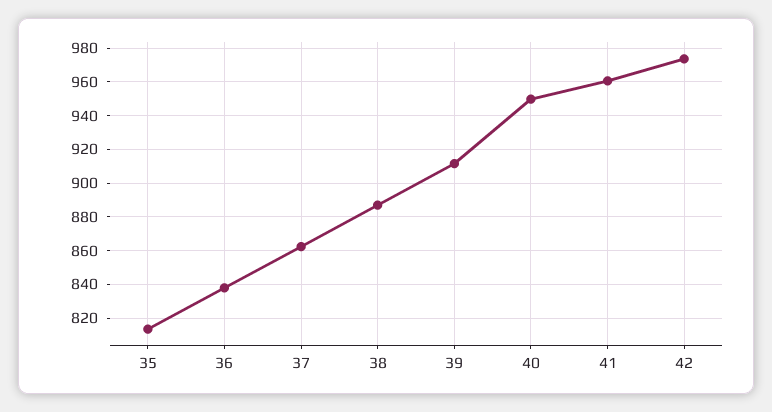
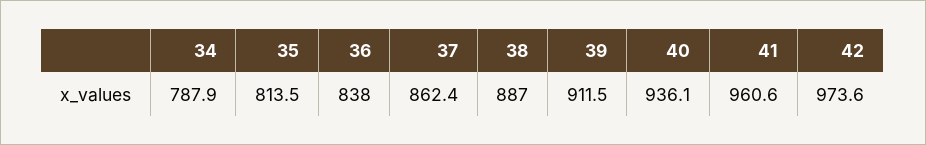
  {
    "35": 813.5,
    "36": 838,
    "37": 862.4,
    "38": 887,
    "39": 911.5,
-   "40": 950,
+   "40": 936.1,
    "41": 960.6,
-   "42": 973.6
+   "42": 973.6,
+   "34": 787.9
  }

